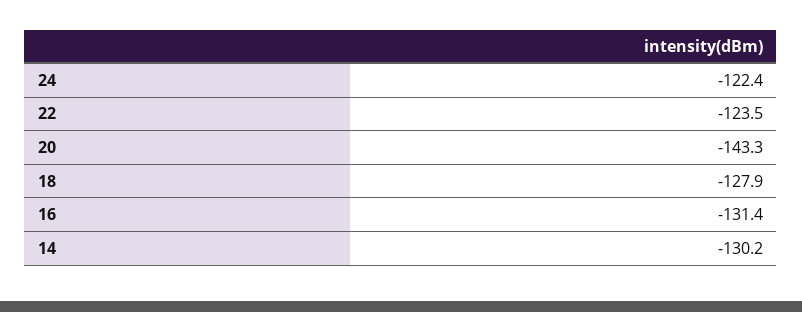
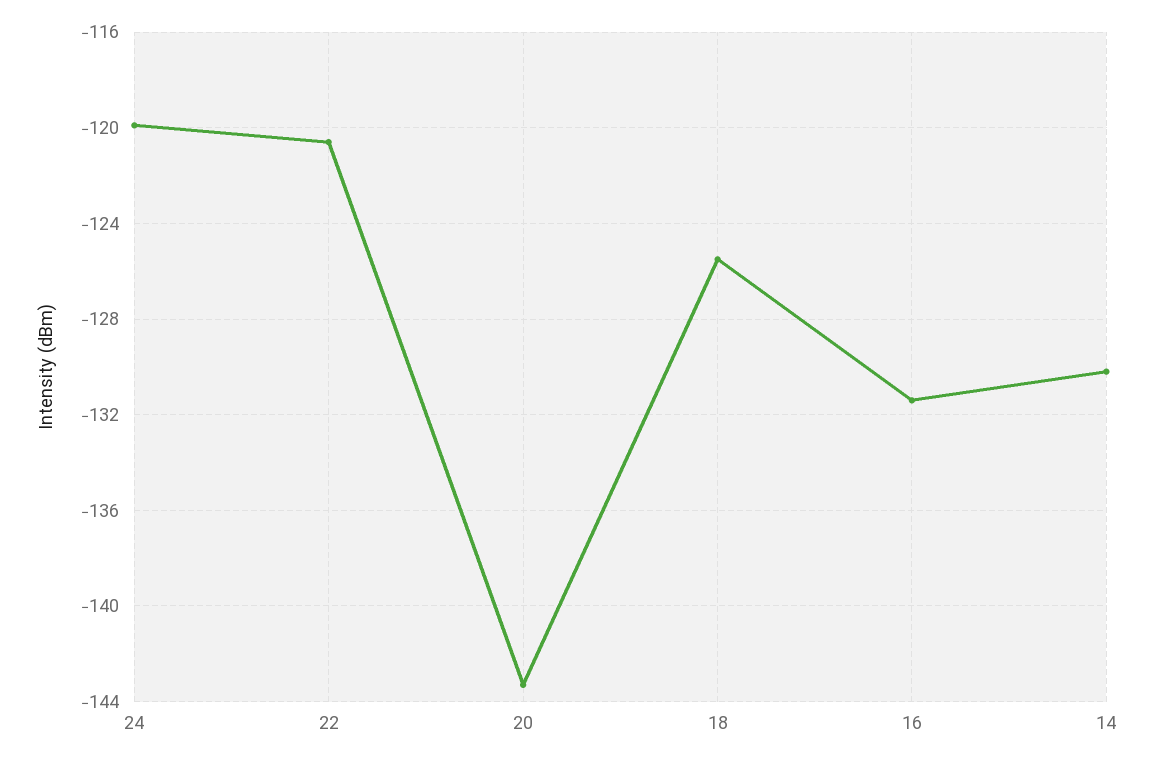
  {
-   "24": -122.4,
+   "24": -120,
-   "22": -123.5,
+   "22": -120.5,
    "20": -143.3,
-   "18": -127.9,
+   "18": -125.5,
    "16": -131.4,
    "14": -130.2
  }

